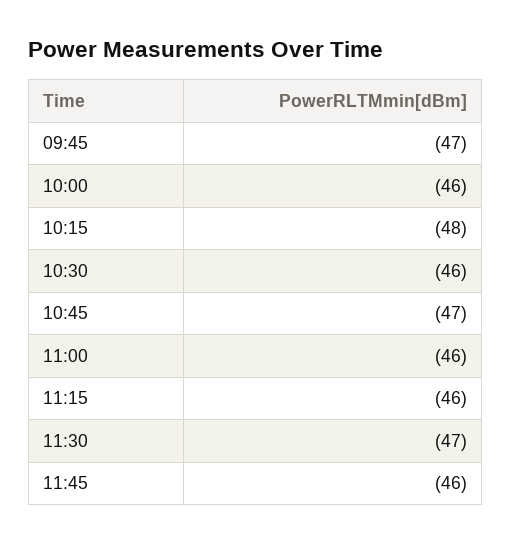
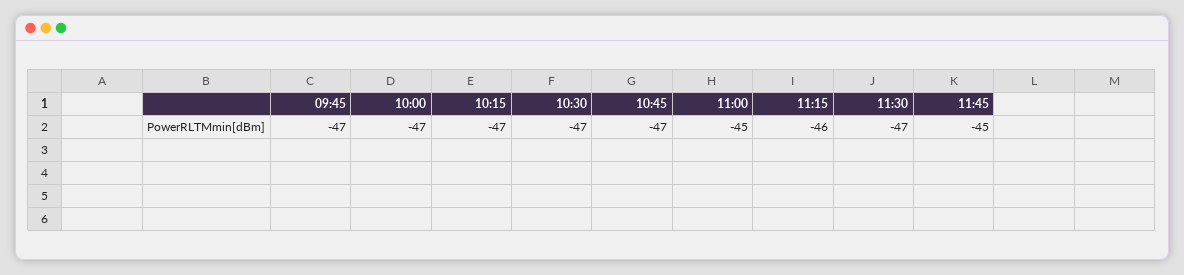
  {
    "09:45": -47,
-   "10:00": -46,
+   "10:00": -47,
-   "10:15": -48,
+   "10:15": -47,
-   "10:30": -46,
+   "10:30": -47,
    "10:45": -47,
-   "11:00": -46,
+   "11:00": -45,
    "11:15": -46,
    "11:30": -47,
-   "11:45": -46
+   "11:45": -45
  }

